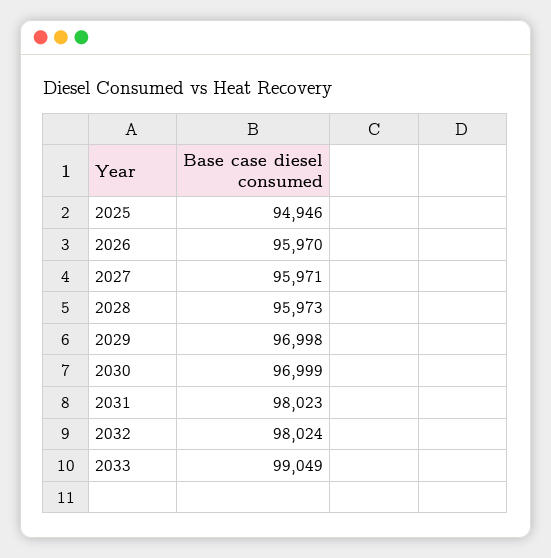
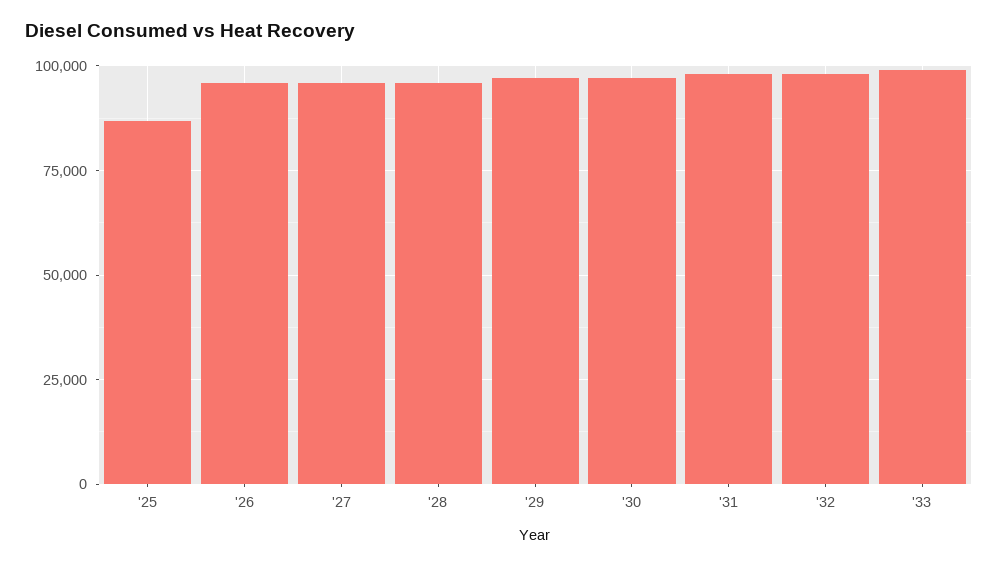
  {
-   "2025": 94946,
+   "2025": 87500,
    "2026": 95970,
    "2027": 95971,
    "2028": 95973,
    "2029": 96998,
    "2030": 96999,
    "2031": 98023,
    "2032": 98024,
    "2033": 99049
  }

